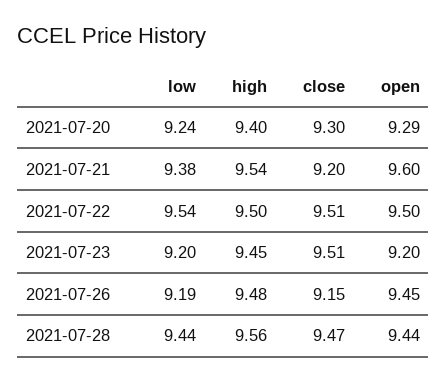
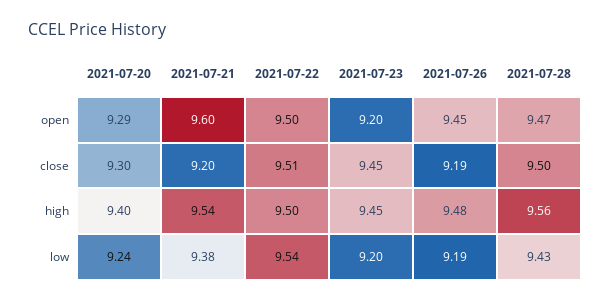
  {
    "low": {
      "2021-07-20": 9.24,
      "2021-07-21": 9.38,
      "2021-07-22": 9.54,
      "2021-07-23": 9.2,
      "2021-07-26": 9.19,
-     "2021-07-28": 9.44
+     "2021-07-28": 9.43
    },
    "high": {
      "2021-07-20": 9.4,
      "2021-07-21": 9.54,
      "2021-07-22": 9.5,
      "2021-07-23": 9.45,
      "2021-07-26": 9.48,
      "2021-07-28": 9.56
    },
    "close": {
      "2021-07-20": 9.3,
      "2021-07-21": 9.2,
      "2021-07-22": 9.51,
-     "2021-07-23": 9.51,
+     "2021-07-23": 9.45,
-     "2021-07-26": 9.15,
+     "2021-07-26": 9.19,
-     "2021-07-28": 9.47
+     "2021-07-28": 9.5
    },
    "open": {
      "2021-07-20": 9.29,
      "2021-07-21": 9.6,
      "2021-07-22": 9.5,
      "2021-07-23": 9.2,
      "2021-07-26": 9.45,
-     "2021-07-28": 9.44
+     "2021-07-28": 9.47
    }
  }

